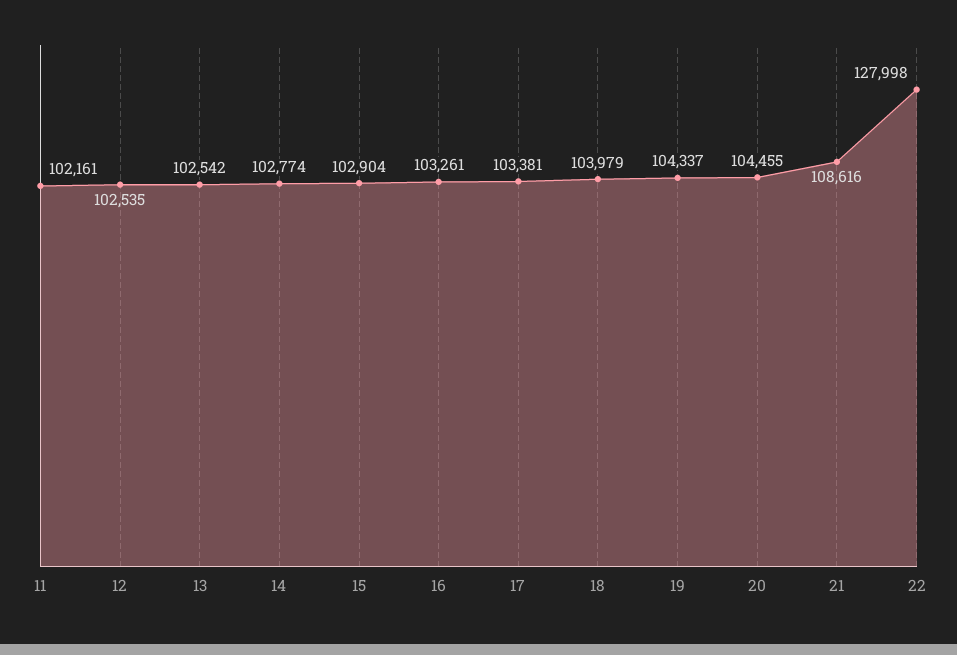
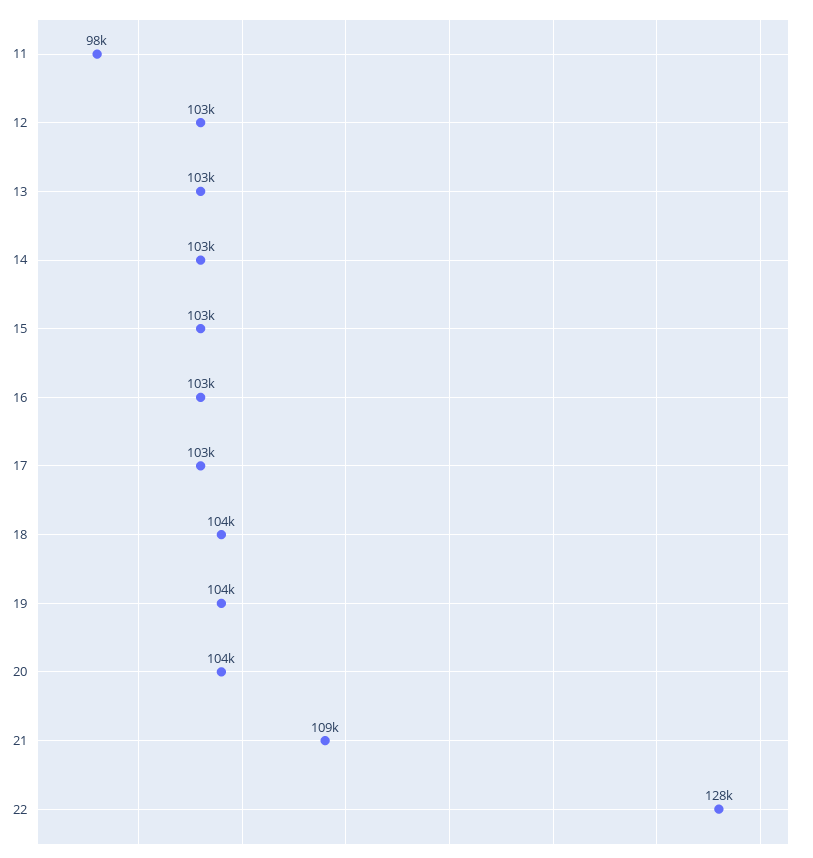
  {
-   "11": 102161,
+   "11": 98000,
    "12": 102535,
    "13": 102542,
    "14": 102774,
    "15": 102904,
    "16": 103261,
    "17": 103381,
    "18": 103979,
    "19": 104337,
    "20": 104455,
    "21": 108616,
    "22": 127998
  }

